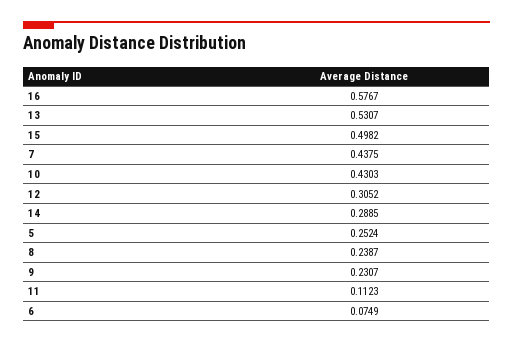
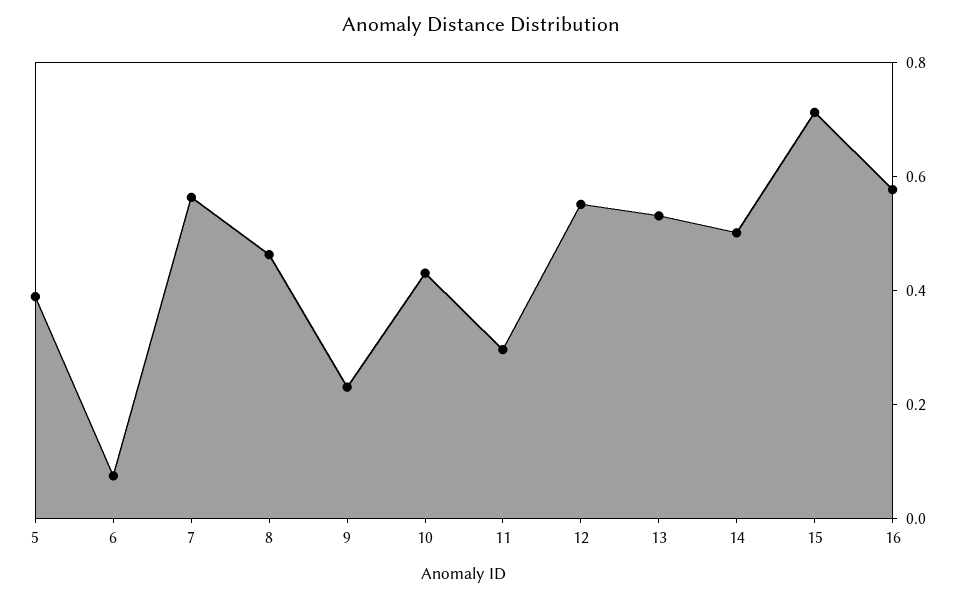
  {
    "16": 0.5767,
    "13": 0.5307,
-   "15": 0.4982,
+   "15": 0.7,
-   "7": 0.4375,
+   "7": 0.55,
    "10": 0.4303,
-   "12": 0.3052,
+   "12": 0.55,
-   "14": 0.2885,
+   "14": 0.5,
-   "5": 0.2524,
+   "5": 0.4,
-   "8": 0.2387,
+   "8": 0.45,
    "9": 0.2307,
-   "11": 0.1123,
+   "11": 0.3,
    "6": 0.0749
  }

